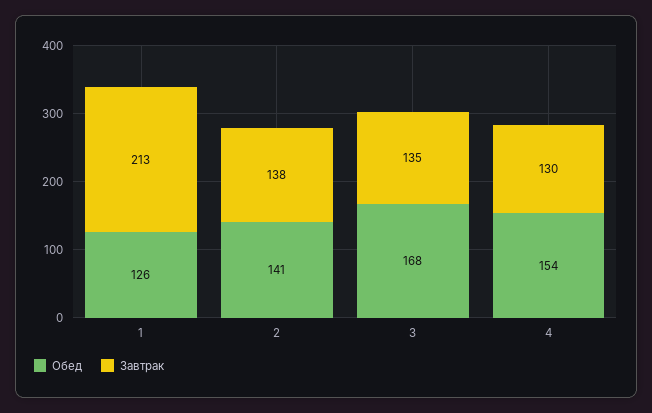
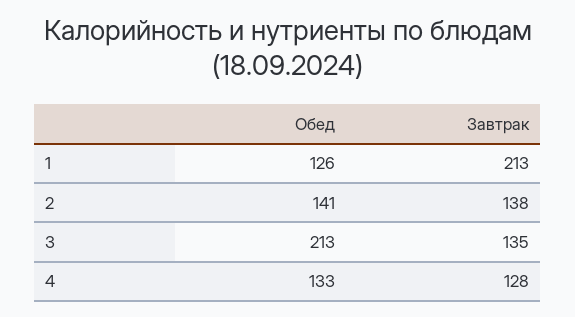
  {
    "Обед": {
      "1": 126,
      "2": 141,
-     "3": 168,
+     "3": 213,
-     "4": 154
+     "4": 133
    },
    "Завтрак": {
      "1": 213,
      "2": 138,
      "3": 135,
-     "4": 130
+     "4": 128
    }
  }

